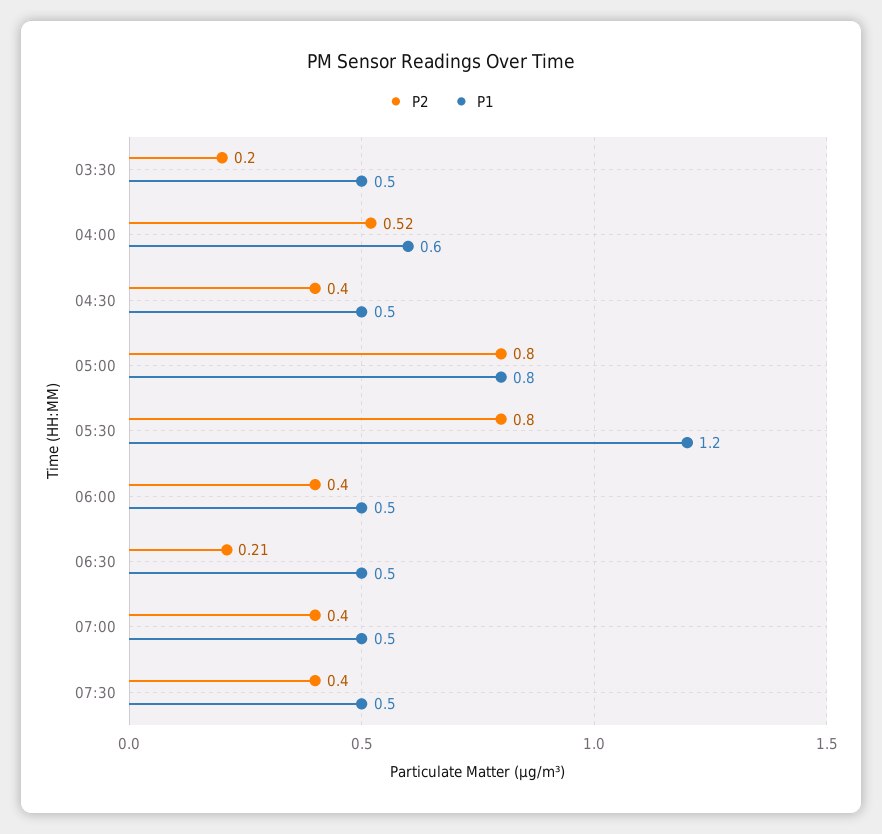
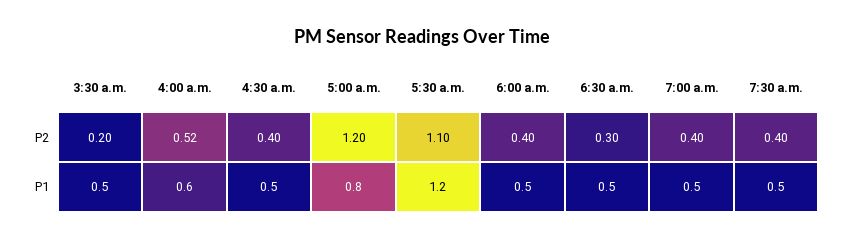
  {
    "P2": {
      "03:30": 0.2,
      "04:00": 0.52,
      "04:30": 0.4,
-     "05:00": 0.8,
+     "05:00": 1.2,
-     "05:30": 0.8,
+     "05:30": 1.1,
      "06:00": 0.4,
-     "06:30": 0.21,
+     "06:30": 0.3,
      "07:00": 0.4,
      "07:30": 0.4
    },
    "P1": {
      "03:30": 0.5,
      "04:00": 0.6,
      "04:30": 0.5,
      "05:00": 0.8,
      "05:30": 1.2,
      "06:00": 0.5,
      "06:30": 0.5,
      "07:00": 0.5,
      "07:30": 0.5
    }
  }

